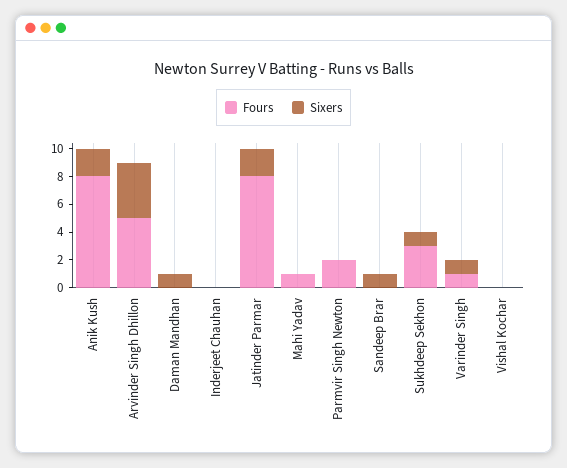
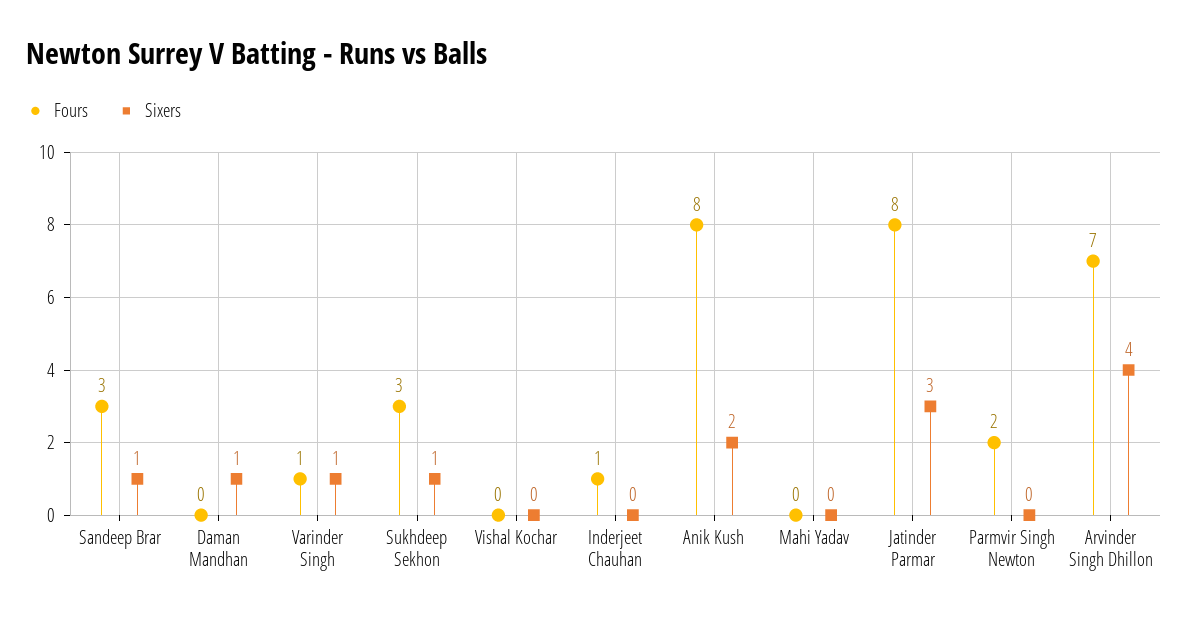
  {
    "Fours": {
      "Anik Kush": 8,
-     "Arvinder Singh Dhillon": 5,
+     "Arvinder Singh Dhillon": 7,
      "Daman Mandhan": 0,
-     "Inderjeet Chauhan": 0,
+     "Inderjeet Chauhan": 1,
      "Jatinder Parmar": 8,
-     "Mahi Yadav": 1,
+     "Mahi Yadav": 0,
      "Parmvir Singh Newton": 2,
-     "Sandeep Brar": 0,
+     "Sandeep Brar": 3,
      "Sukhdeep Sekhon": 3,
      "Varinder Singh": 1,
      "Vishal Kochar": 0
    },
    "Sixers": {
      "Anik Kush": 2,
      "Arvinder Singh Dhillon": 4,
      "Daman Mandhan": 1,
      "Inderjeet Chauhan": 0,
-     "Jatinder Parmar": 2,
+     "Jatinder Parmar": 3,
      "Mahi Yadav": 0,
      "Parmvir Singh Newton": 0,
      "Sandeep Brar": 1,
      "Sukhdeep Sekhon": 1,
      "Varinder Singh": 1,
      "Vishal Kochar": 0
    }
  }

